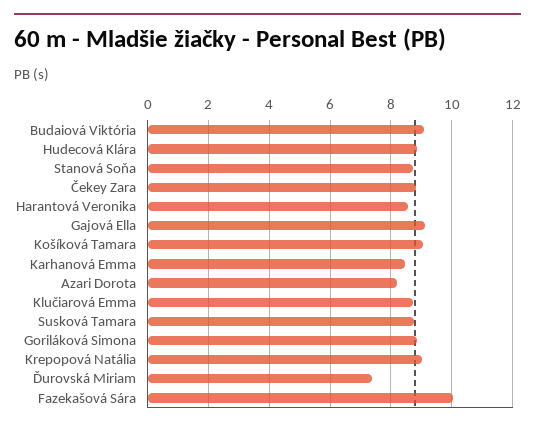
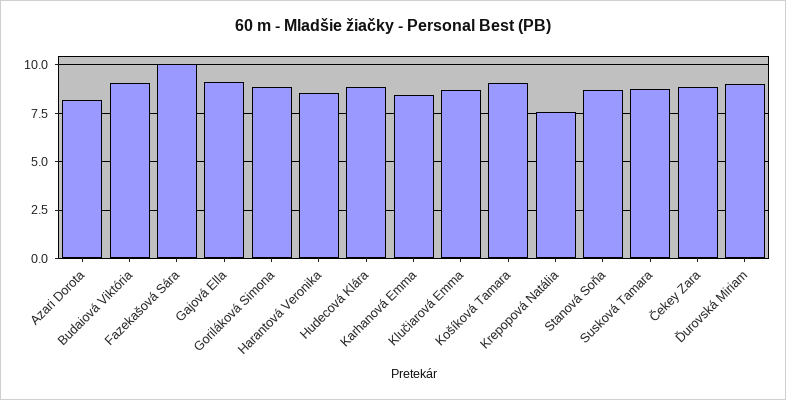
  {
    "Budaiová Viktória": 9,
    "Hudecová Klára": 8.8,
    "Stanová Soňa": 8.8,
    "Čekey Zara": 8.8,
    "Harantová Veronika": 8.6,
    "Gajová Ella": 9.2,
    "Košíková Tamara": 9,
    "Karhanová Emma": 8.4,
    "Azari Dorota": 8.2,
    "Klučiarová Emma": 8.8,
    "Susková Tamara": 8.8,
    "Goriláková Simona": 8.8,
-   "Krepopová Natália": 9,
+   "Krepopová Natália": 7.5,
-   "Ďurovská Miriam": 7.4,
+   "Ďurovská Miriam": 9,
    "Fazekašová Sára": 10
  }

